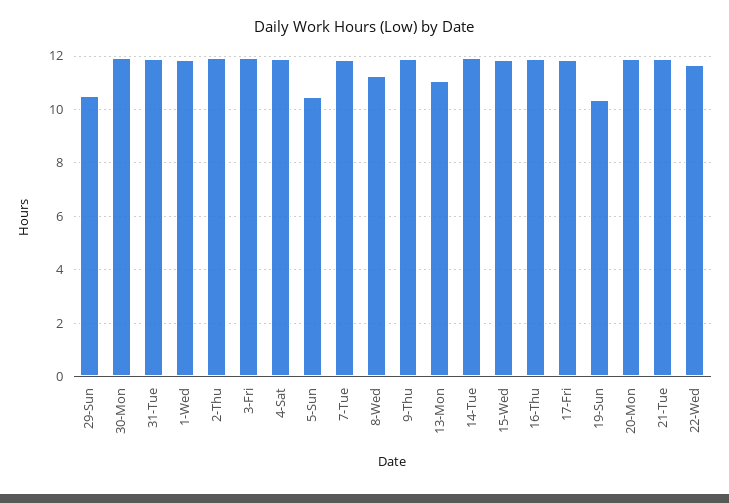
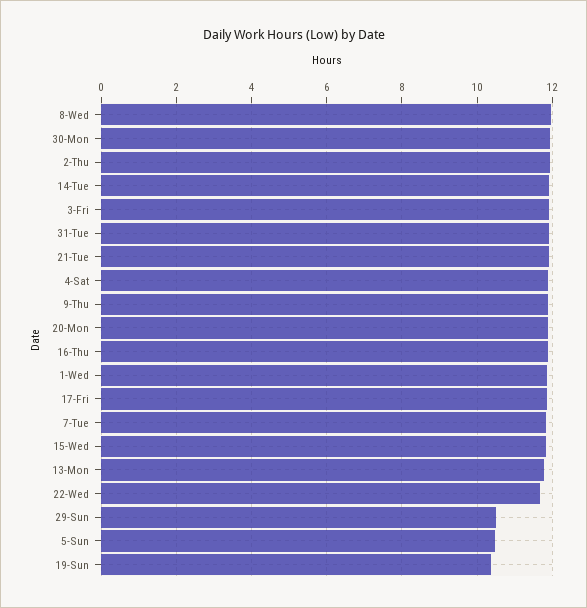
  {
    "29-Sun": 10.4,
    "30-Mon": 12,
    "31-Tue": 12,
    "1-Wed": 11.8,
    "2-Thu": 12,
    "3-Fri": 12,
    "4-Sat": 11.8,
    "5-Sun": 10.4,
    "7-Tue": 11.8,
-   "8-Wed": 11.25,
+   "8-Wed": 12,
    "9-Thu": 11.8,
-   "13-Mon": 11,
+   "13-Mon": 11.8,
    "14-Tue": 12,
    "15-Wed": 11.8,
    "16-Thu": 11.8,
    "17-Fri": 11.8,
    "19-Sun": 10.4,
    "20-Mon": 11.8,
    "21-Tue": 12,
    "22-Wed": 11.6
  }

